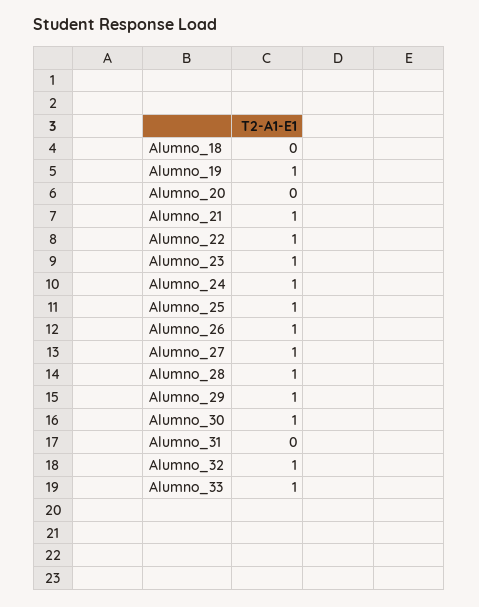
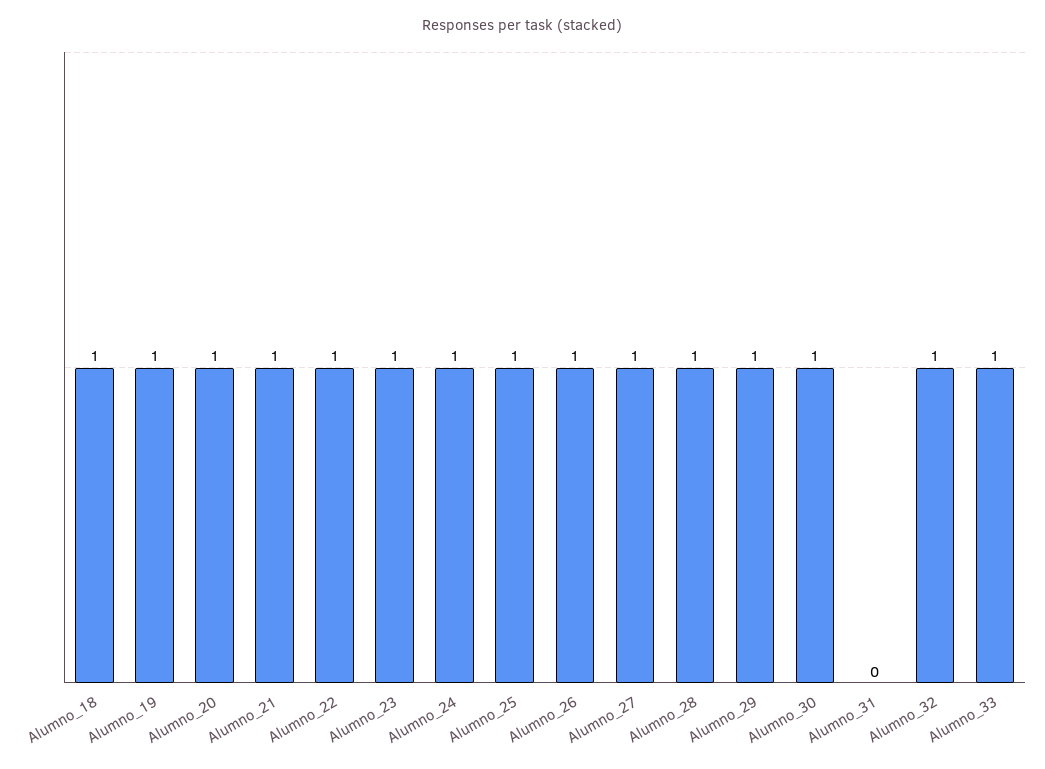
  {
-   "Alumno_18": 0,
+   "Alumno_18": 1,
    "Alumno_19": 1,
-   "Alumno_20": 0,
+   "Alumno_20": 1,
    "Alumno_21": 1,
    "Alumno_22": 1,
    "Alumno_23": 1,
    "Alumno_24": 1,
    "Alumno_25": 1,
    "Alumno_26": 1,
    "Alumno_27": 1,
    "Alumno_28": 1,
    "Alumno_29": 1,
    "Alumno_30": 1,
    "Alumno_31": 0,
    "Alumno_32": 1,
    "Alumno_33": 1
  }

